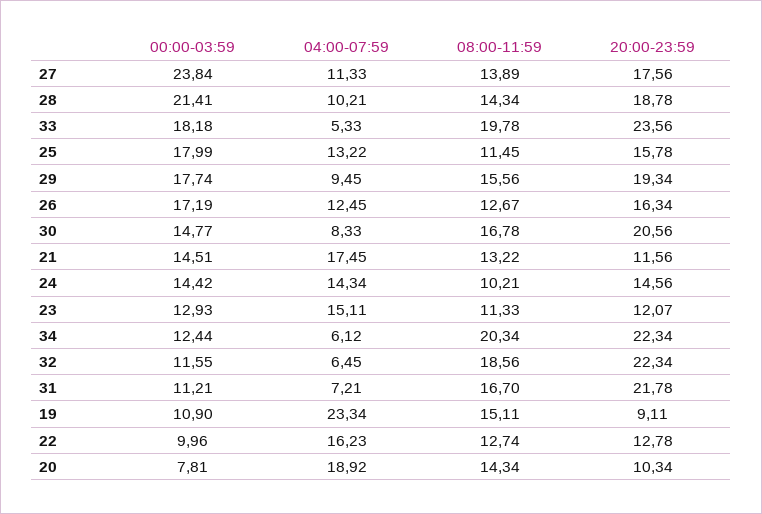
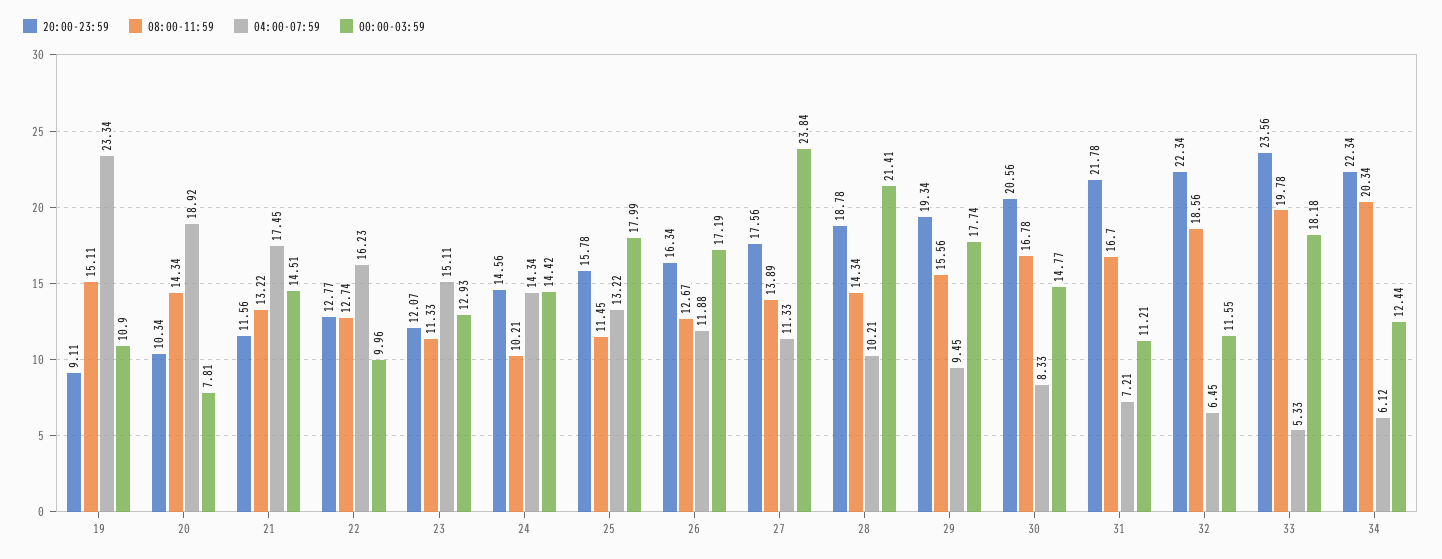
  {
    "00:00-03:59": {
      "27": 23.84,
      "28": 21.41,
      "33": 18.18,
      "25": 17.99,
      "29": 17.74,
      "26": 17.19,
      "30": 14.77,
      "21": 14.51,
      "24": 14.42,
      "23": 12.93,
      "34": 12.44,
      "32": 11.55,
      "31": 11.21,
      "19": 10.9,
      "22": 9.96,
      "20": 7.81
    },
    "04:00-07:59": {
      "27": 11.33,
      "28": 10.21,
      "33": 5.33,
      "25": 13.22,
      "29": 9.45,
-     "26": 12.45,
+     "26": 11.88,
      "30": 8.33,
      "21": 17.45,
      "24": 14.34,
      "23": 15.11,
      "34": 6.12,
      "32": 6.45,
      "31": 7.21,
      "19": 23.34,
      "22": 16.23,
      "20": 18.92
    },
    "08:00-11:59": {
      "27": 13.89,
      "28": 14.34,
      "33": 19.78,
      "25": 11.45,
      "29": 15.56,
      "26": 12.67,
      "30": 16.78,
      "21": 13.22,
      "24": 10.21,
      "23": 11.33,
      "34": 20.34,
      "32": 18.56,
      "31": 16.7,
      "19": 15.11,
      "22": 12.74,
      "20": 14.34
    },
    "20:00-23:59": {
      "27": 17.56,
      "28": 18.78,
      "33": 23.56,
      "25": 15.78,
      "29": 19.34,
      "26": 16.34,
      "30": 20.56,
      "21": 11.56,
      "24": 14.56,
      "23": 12.07,
      "34": 22.34,
      "32": 22.34,
      "31": 21.78,
      "19": 9.11,
-     "22": 12.78,
+     "22": 12.77,
      "20": 10.34
    }
  }

